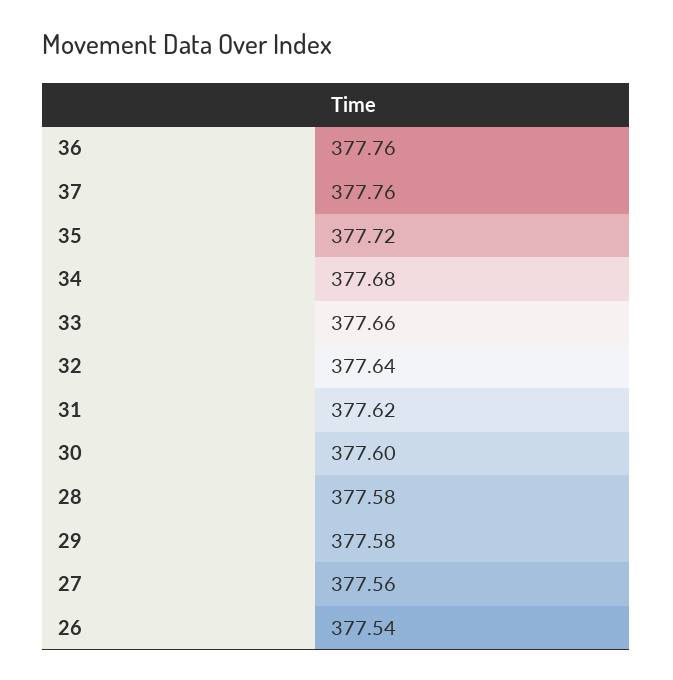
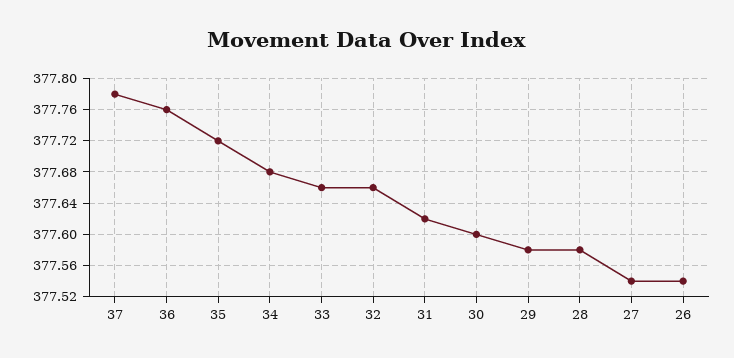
  {
    "36": 377.76,
-   "37": 377.76,
+   "37": 377.78,
    "35": 377.72,
    "34": 377.68,
    "33": 377.66,
-   "32": 377.64,
+   "32": 377.66,
    "31": 377.62,
    "30": 377.6,
    "28": 377.58,
    "29": 377.58,
-   "27": 377.56,
+   "27": 377.54,
    "26": 377.54
  }

